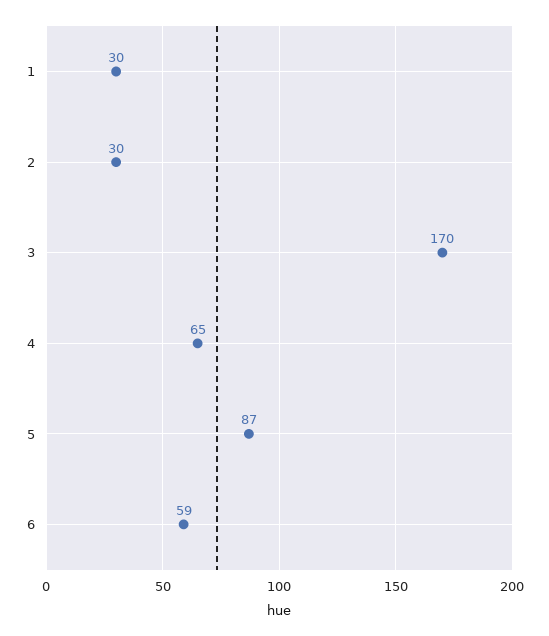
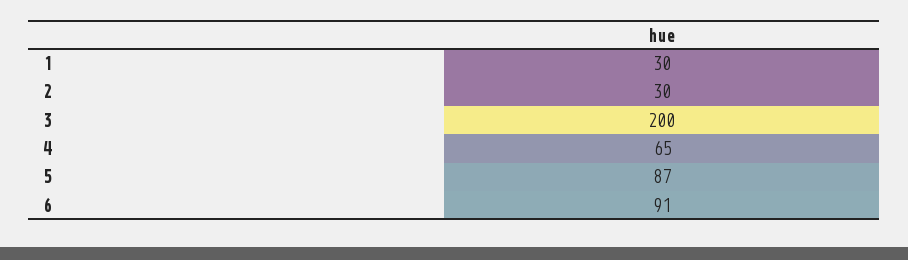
  {
    "1": 30,
    "2": 30,
-   "3": 170,
+   "3": 200,
    "4": 65,
    "5": 87,
-   "6": 59
+   "6": 91
  }

